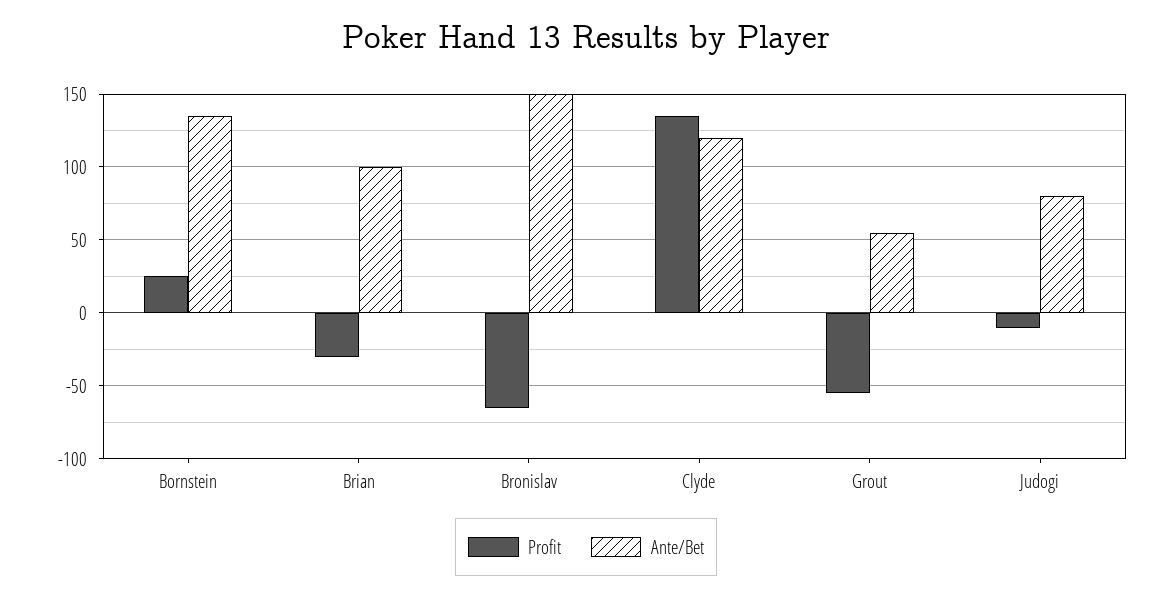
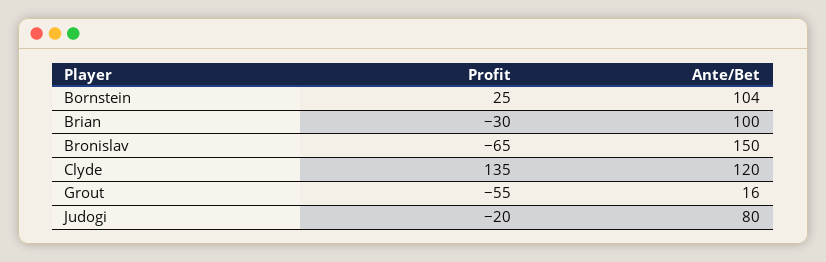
  {
    "Profit": {
      "Bornstein": 25,
      "Brian": -30,
      "Bronislav": -65,
      "Clyde": 135,
      "Grout": -55,
-     "Judogi": -10
+     "Judogi": -20
    },
    "Ante/Bet": {
-     "Bornstein": 135,
+     "Bornstein": 104,
      "Brian": 100,
      "Bronislav": 150,
      "Clyde": 120,
-     "Grout": 55,
+     "Grout": 16,
      "Judogi": 80
    }
  }

